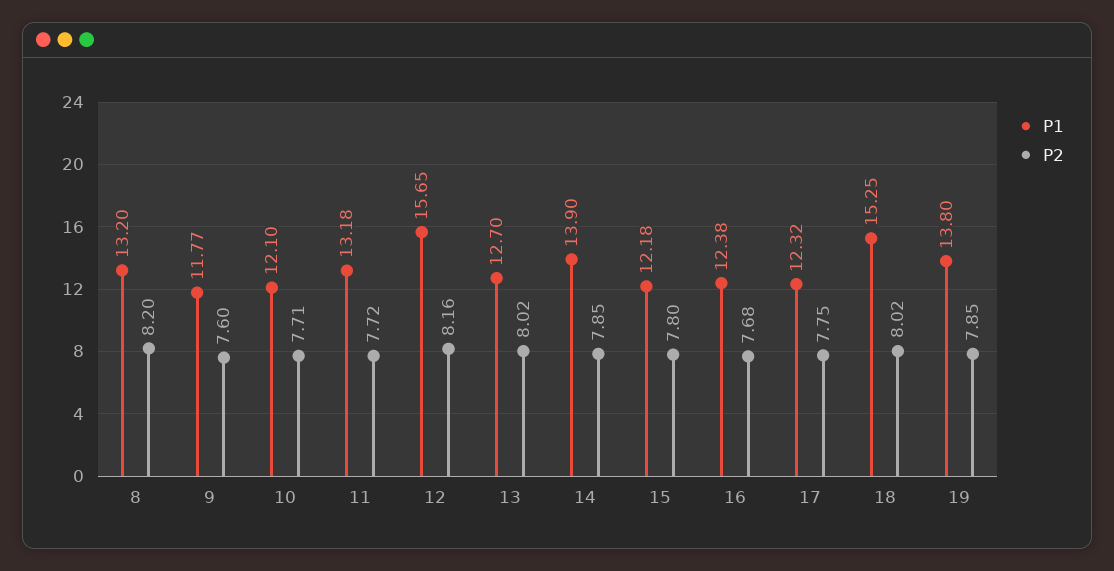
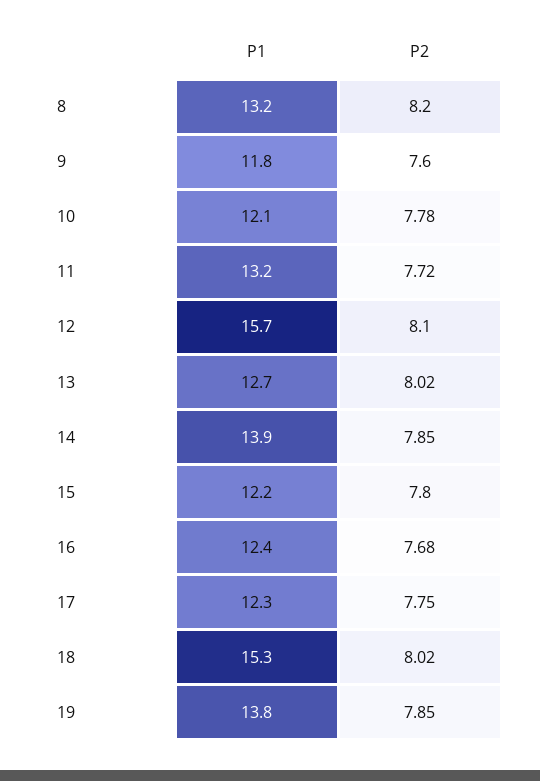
  {
    "P1": {
      "8": 13.2,
      "9": 11.77,
      "10": 12.1,
      "11": 13.18,
      "12": 15.65,
      "13": 12.7,
      "14": 13.9,
      "15": 12.18,
      "16": 12.38,
      "17": 12.32,
      "18": 15.25,
      "19": 13.8
    },
    "P2": {
      "8": 8.2,
      "9": 7.6,
-     "10": 7.71,
+     "10": 7.78,
      "11": 7.72,
-     "12": 8.16,
+     "12": 8.1,
      "13": 8.02,
      "14": 7.85,
      "15": 7.8,
      "16": 7.68,
      "17": 7.75,
      "18": 8.02,
      "19": 7.85
    }
  }

